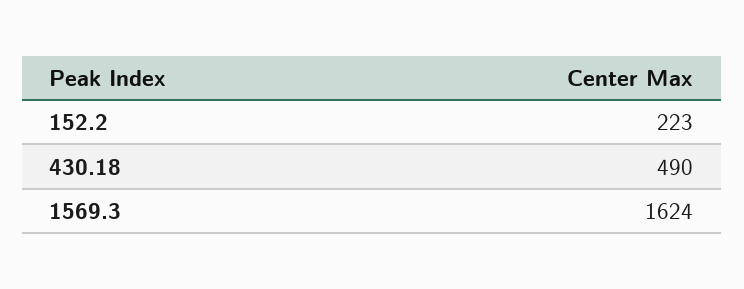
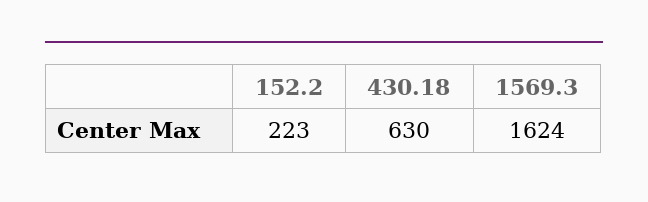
  {
    "152.2": 223,
-   "430.18": 490,
+   "430.18": 630,
    "1569.3": 1624
  }

